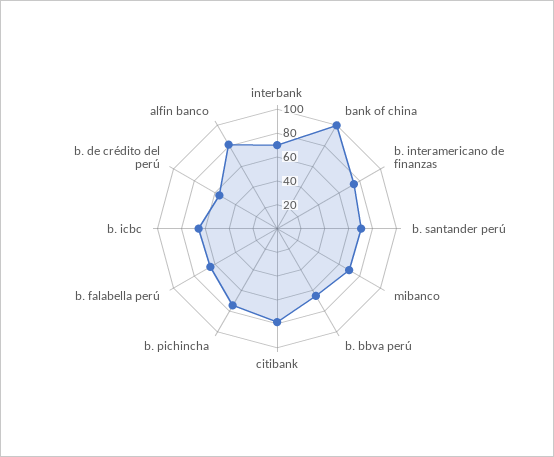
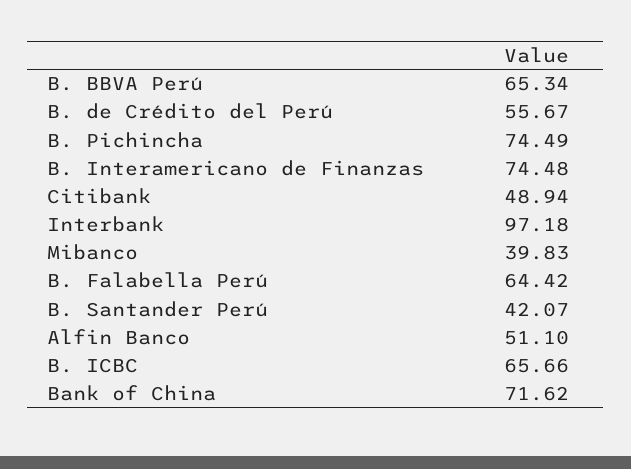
  {
-   "interbank": 70,
+   "interbank": 97.18,
-   "bank of china": 100,
+   "bank of china": 71.62,
    "b. interamericano de finanzas": 74.48,
-   "b. santander perú": 70,
+   "b. santander perú": 42.07,
-   "mibanco": 70,
+   "mibanco": 39.83,
    "b. bbva perú": 65.34,
-   "citibank": 80,
+   "citibank": 48.94,
    "b. pichincha": 74.49,
    "b. falabella perú": 64.42,
    "b. icbc": 65.66,
    "b. de crédito del perú": 55.67,
-   "alfin banco": 80
+   "alfin banco": 51.1
  }

